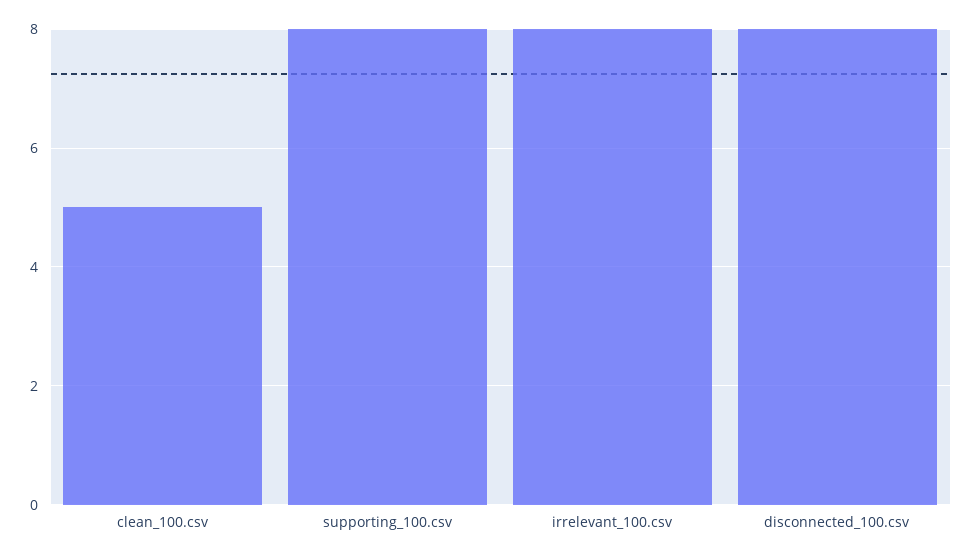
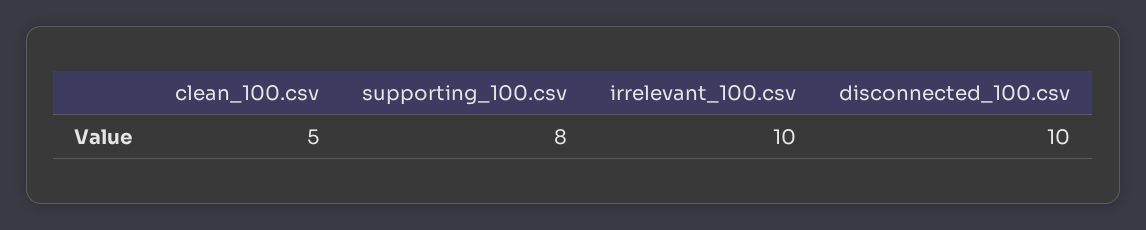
  {
    "clean_100.csv": 5,
    "supporting_100.csv": 8,
-   "irrelevant_100.csv": 8,
+   "irrelevant_100.csv": 10,
-   "disconnected_100.csv": 8
+   "disconnected_100.csv": 10
  }

